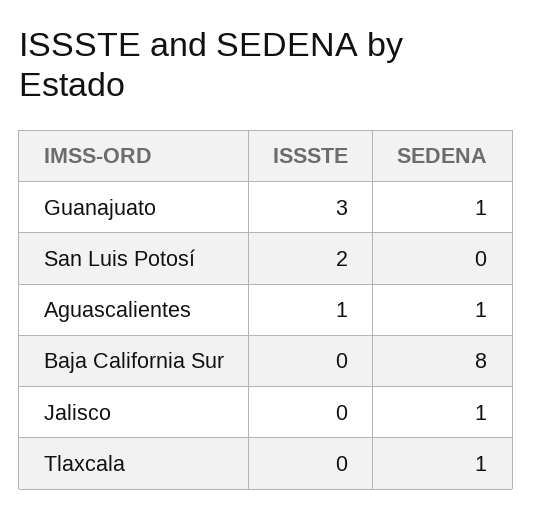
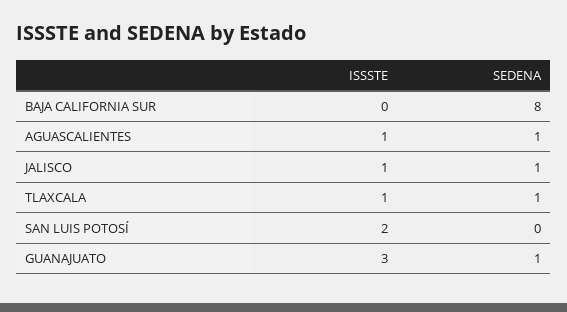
  {
    "ISSSTE": {
      "Guanajuato": 3,
      "San Luis Potosí": 2,
      "Aguascalientes": 1,
      "Baja California Sur": 0,
-     "Jalisco": 0,
+     "Jalisco": 1,
-     "Tlaxcala": 0
+     "Tlaxcala": 1
    },
    "SEDENA": {
      "Guanajuato": 1,
      "San Luis Potosí": 0,
      "Aguascalientes": 1,
      "Baja California Sur": 8,
      "Jalisco": 1,
      "Tlaxcala": 1
    }
  }

